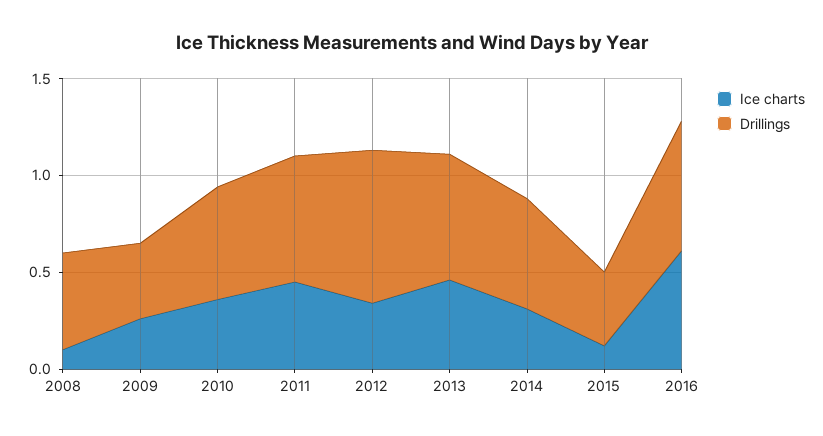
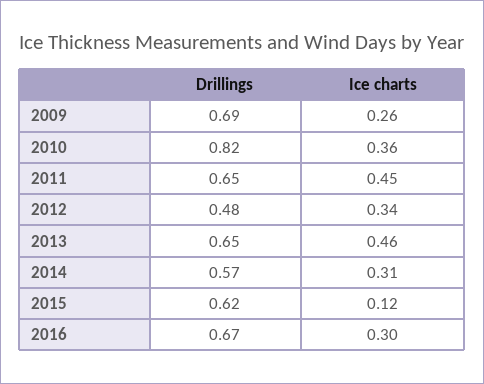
  {
    "Ice charts": {
-     "2008": 0.1,
      "2009": 0.26,
      "2010": 0.36,
      "2011": 0.45,
      "2012": 0.34,
      "2013": 0.46,
      "2014": 0.31,
      "2015": 0.12,
-     "2016": 0.6
+     "2016": 0.3
    },
    "Drillings": {
-     "2008": 0.5,
-     "2009": 0.4,
+     "2009": 0.69,
-     "2010": 0.6,
+     "2010": 0.82,
      "2011": 0.65,
-     "2012": 0.8,
+     "2012": 0.48,
      "2013": 0.65,
      "2014": 0.57,
-     "2015": 0.4,
+     "2015": 0.62,
      "2016": 0.67
    }
  }

